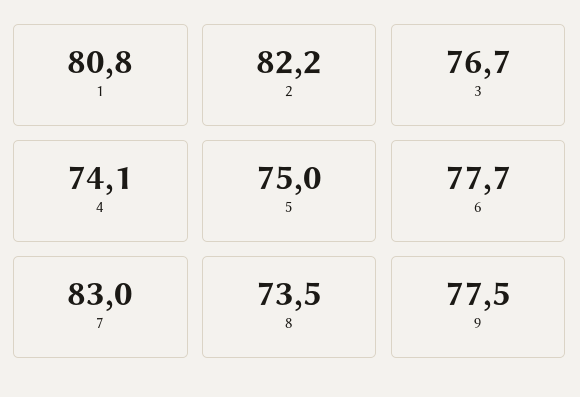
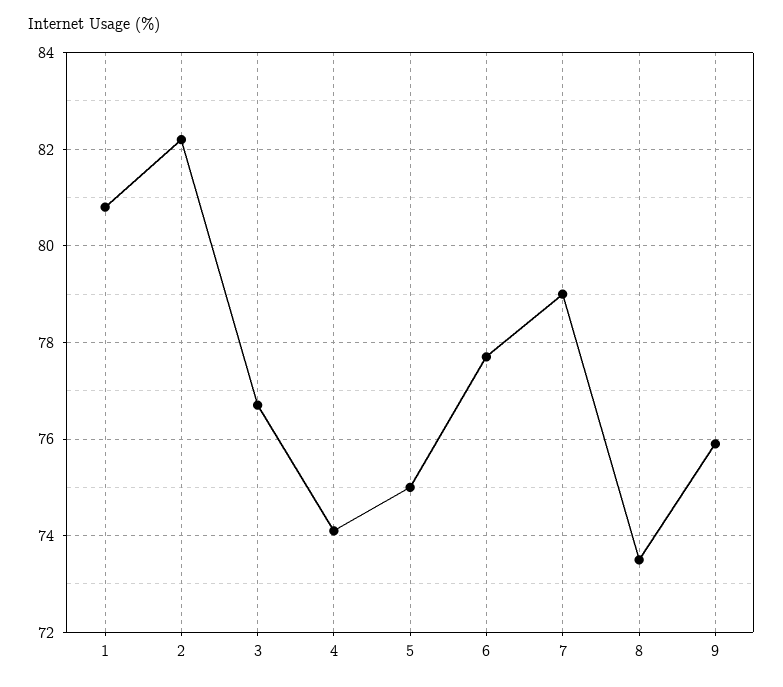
  {
    "1": 80.8,
    "2": 82.2,
    "3": 76.7,
    "4": 74.1,
    "5": 75,
    "6": 77.7,
-   "7": 83,
+   "7": 79,
    "8": 73.5,
-   "9": 77.5
+   "9": 76
  }

